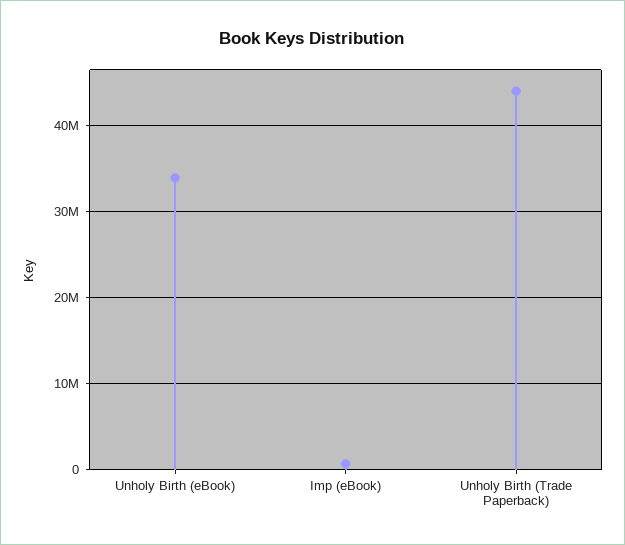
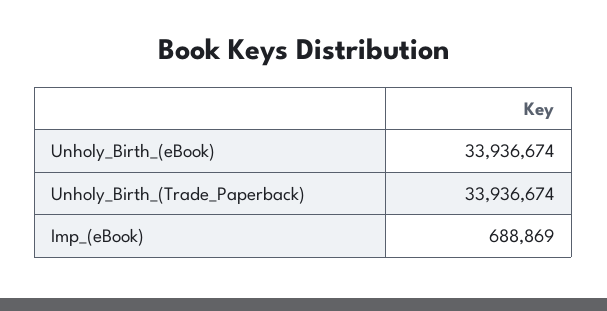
  {
    "Unholy Birth (eBook)": 33936674,
    "Imp (eBook)": 688869,
-   "Unholy Birth (Trade Paperback)": 44000000
+   "Unholy Birth (Trade Paperback)": 33936674
  }

